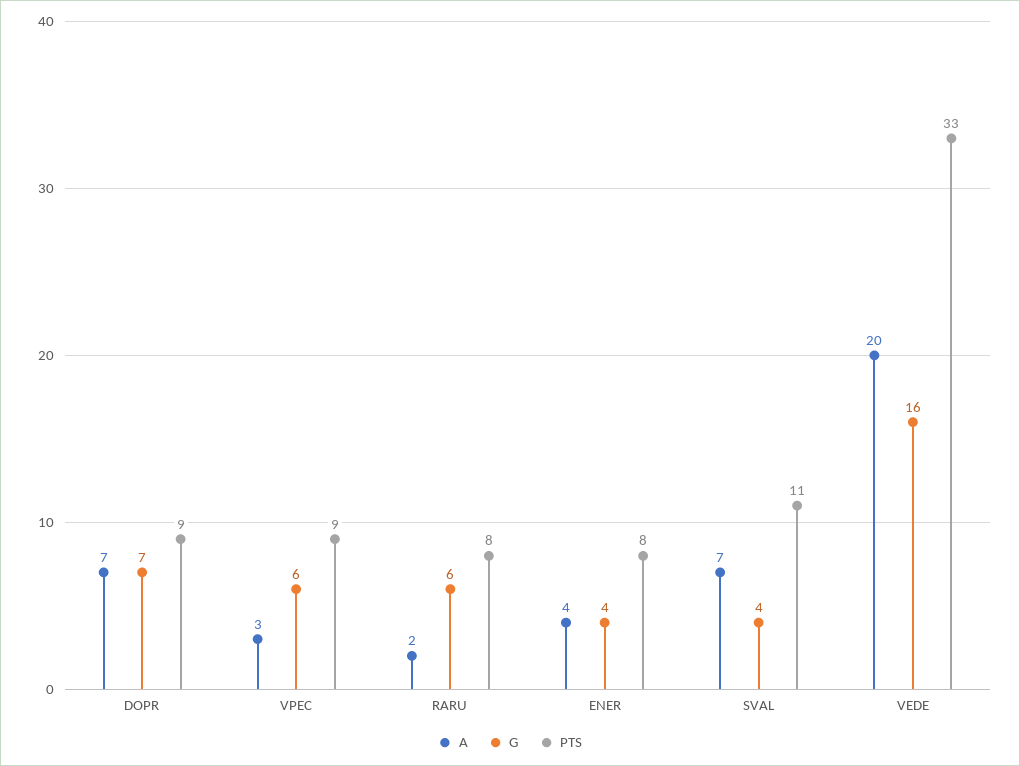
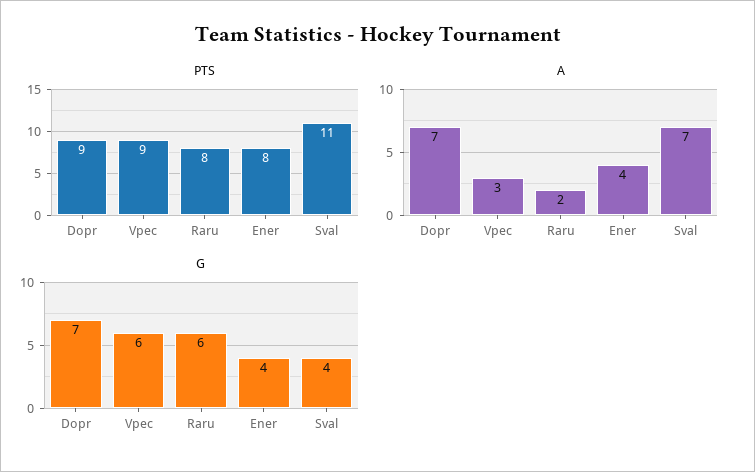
  {
    "A": {
      "DOPR": 7,
      "VPEC": 3,
      "RARU": 2,
      "ENER": 4,
-     "SVAL": 7,
+     "SVAL": 7
-     "VEDE": 20
    },
    "G": {
      "DOPR": 7,
      "VPEC": 6,
      "RARU": 6,
      "ENER": 4,
-     "SVAL": 4,
+     "SVAL": 4
-     "VEDE": 16
    },
    "PTS": {
      "DOPR": 9,
      "VPEC": 9,
      "RARU": 8,
      "ENER": 8,
-     "SVAL": 11,
+     "SVAL": 11
-     "VEDE": 33
    }
  }

